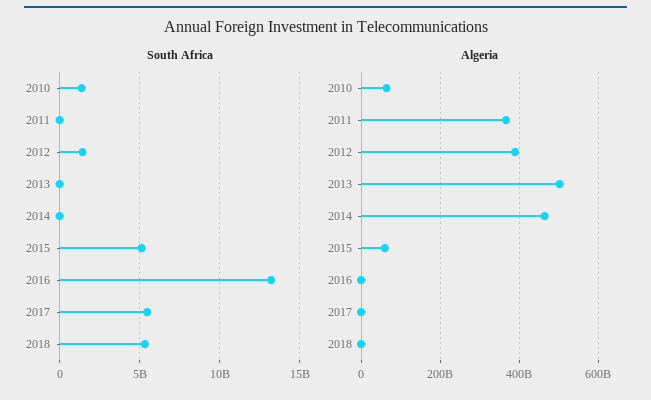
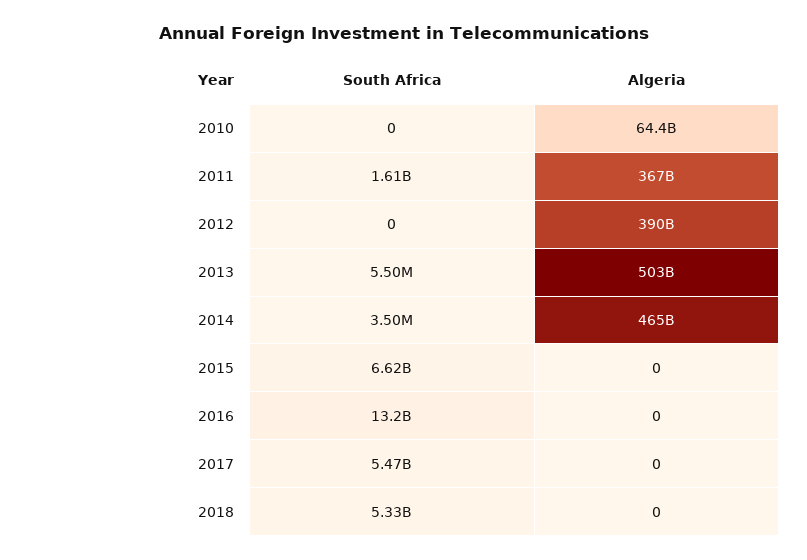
  {
    "South Africa": {
-     "2010": 1500000000,
+     "2010": 0,
-     "2011": 0,
+     "2011": 1610000000,
-     "2012": 1500000000,
+     "2012": 0,
      "2013": 5500000,
      "2014": 3500000,
-     "2015": 5000000000,
+     "2015": 6620000000,
      "2016": 13200000000,
      "2017": 5470000000,
      "2018": 5330000000
    },
    "Algeria": {
      "2010": 64400000000,
      "2011": 367000000000,
      "2012": 390000000000,
      "2013": 503000000000,
      "2014": 465000000000,
-     "2015": 60000000000,
+     "2015": 0,
      "2016": 0,
      "2017": 0,
      "2018": 0
    }
  }

